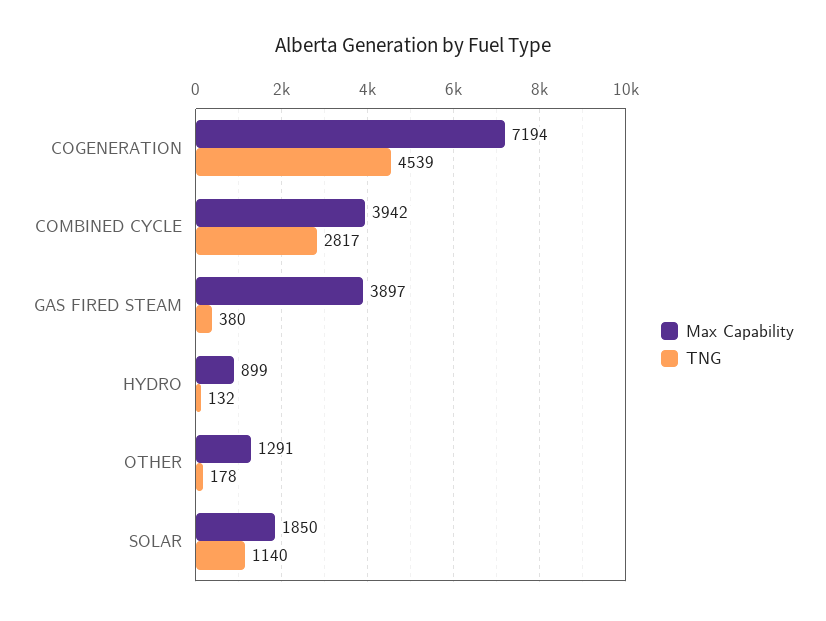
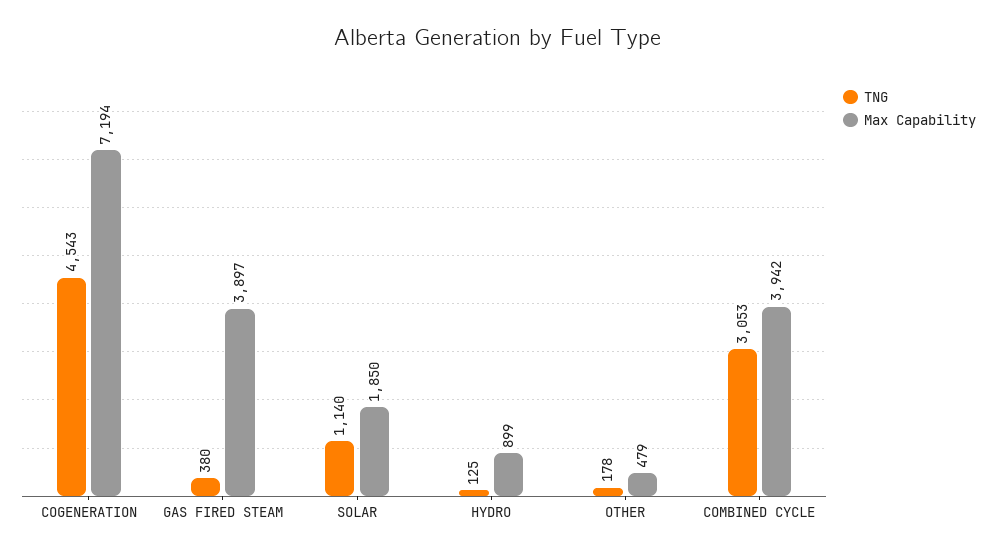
  {
    "Max Capability": {
      "COGENERATION": 7194,
      "COMBINED CYCLE": 3942,
      "GAS FIRED STEAM": 3897,
      "HYDRO": 899,
-     "OTHER": 1291,
+     "OTHER": 479,
      "SOLAR": 1850
    },
    "TNG": {
-     "COGENERATION": 4539,
+     "COGENERATION": 4543,
-     "COMBINED CYCLE": 2817,
+     "COMBINED CYCLE": 3053,
      "GAS FIRED STEAM": 380,
-     "HYDRO": 132,
+     "HYDRO": 125,
      "OTHER": 178,
      "SOLAR": 1140
    }
  }

